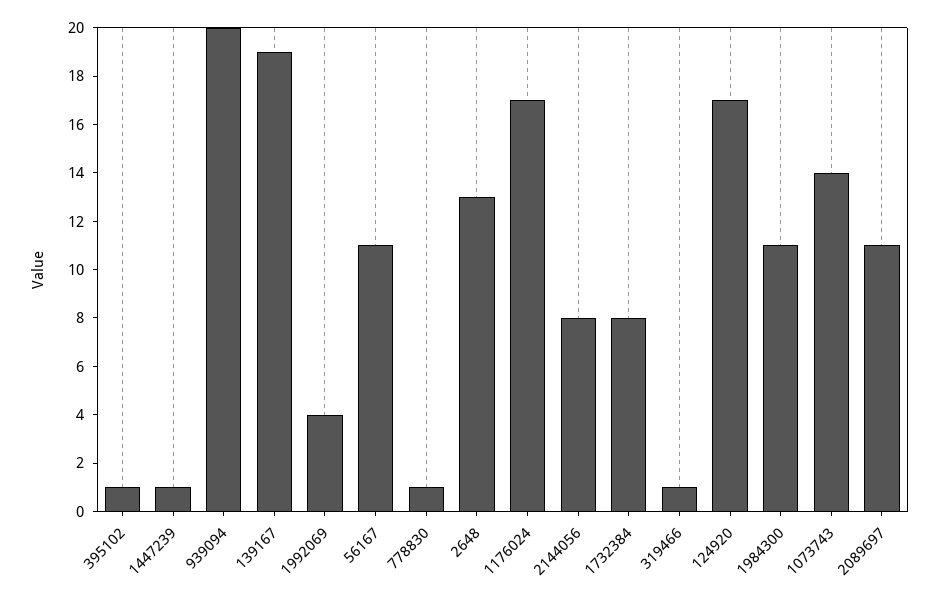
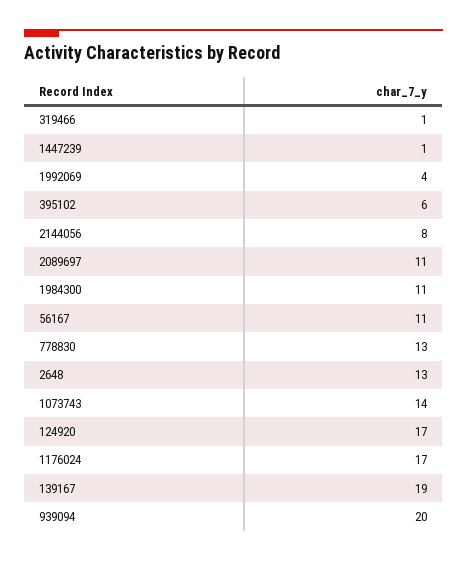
  {
-   "395102": 1,
+   "395102": 6,
    "1447239": 1,
    "939094": 20,
    "139167": 19,
    "1992069": 4,
    "56167": 11,
-   "778830": 1,
+   "778830": 13,
    "2648": 13,
    "1176024": 17,
    "2144056": 8,
-   "1732384": 8,
    "319466": 1,
    "124920": 17,
    "1984300": 11,
    "1073743": 14,
    "2089697": 11
  }

